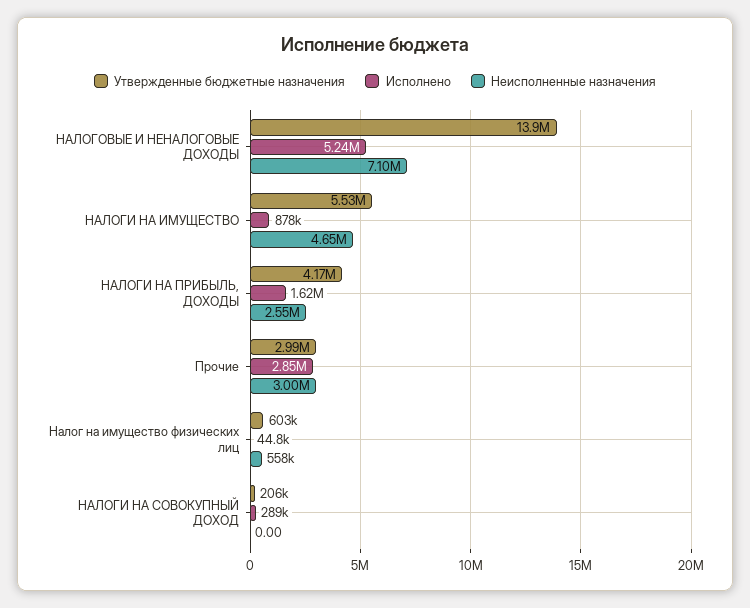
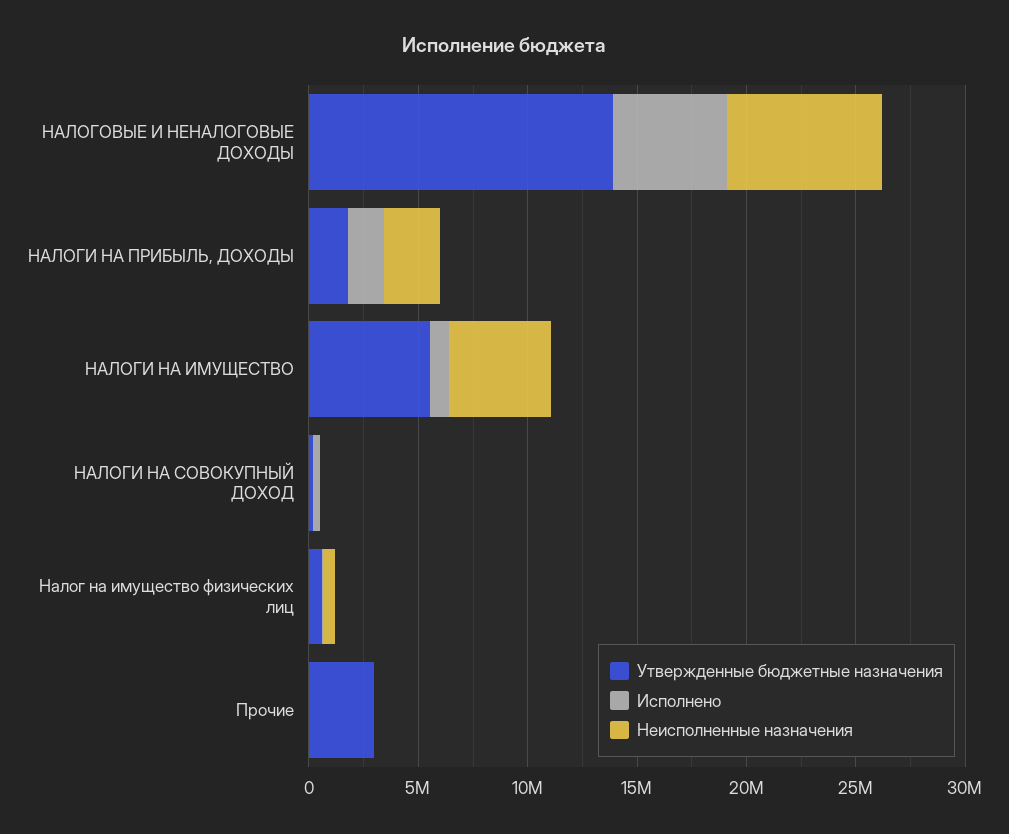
  {
    "Утвержденные бюджетные назначения": {
      "НАЛОГОВЫЕ И НЕНАЛОГОВЫЕ ДОХОДЫ": 13900000,
      "НАЛОГИ НА ИМУЩЕСТВО": 5530000,
-     "НАЛОГИ НА ПРИБЫЛЬ, ДОХОДЫ": 4170000,
+     "НАЛОГИ НА ПРИБЫЛЬ, ДОХОДЫ": 2000000,
      "Прочие": 2990000,
      "Налог на имущество физических лиц": 603000,
      "НАЛОГИ НА СОВОКУПНЫЙ ДОХОД": 206000
    },
    "Исполнено": {
      "НАЛОГОВЫЕ И НЕНАЛОГОВЫЕ ДОХОДЫ": 5240000,
      "НАЛОГИ НА ИМУЩЕСТВО": 878000,
      "НАЛОГИ НА ПРИБЫЛЬ, ДОХОДЫ": 1620000,
-     "Прочие": 2850000,
+     "Прочие": 0,
      "Налог на имущество физических лиц": 44800,
      "НАЛОГИ НА СОВОКУПНЫЙ ДОХОД": 289000
    },
    "Неисполненные назначения": {
      "НАЛОГОВЫЕ И НЕНАЛОГОВЫЕ ДОХОДЫ": 7100000,
      "НАЛОГИ НА ИМУЩЕСТВО": 4650000,
      "НАЛОГИ НА ПРИБЫЛЬ, ДОХОДЫ": 2550000,
-     "Прочие": 3000000,
+     "Прочие": 0,
      "Налог на имущество физических лиц": 558000,
      "НАЛОГИ НА СОВОКУПНЫЙ ДОХОД": 0
    }
  }

